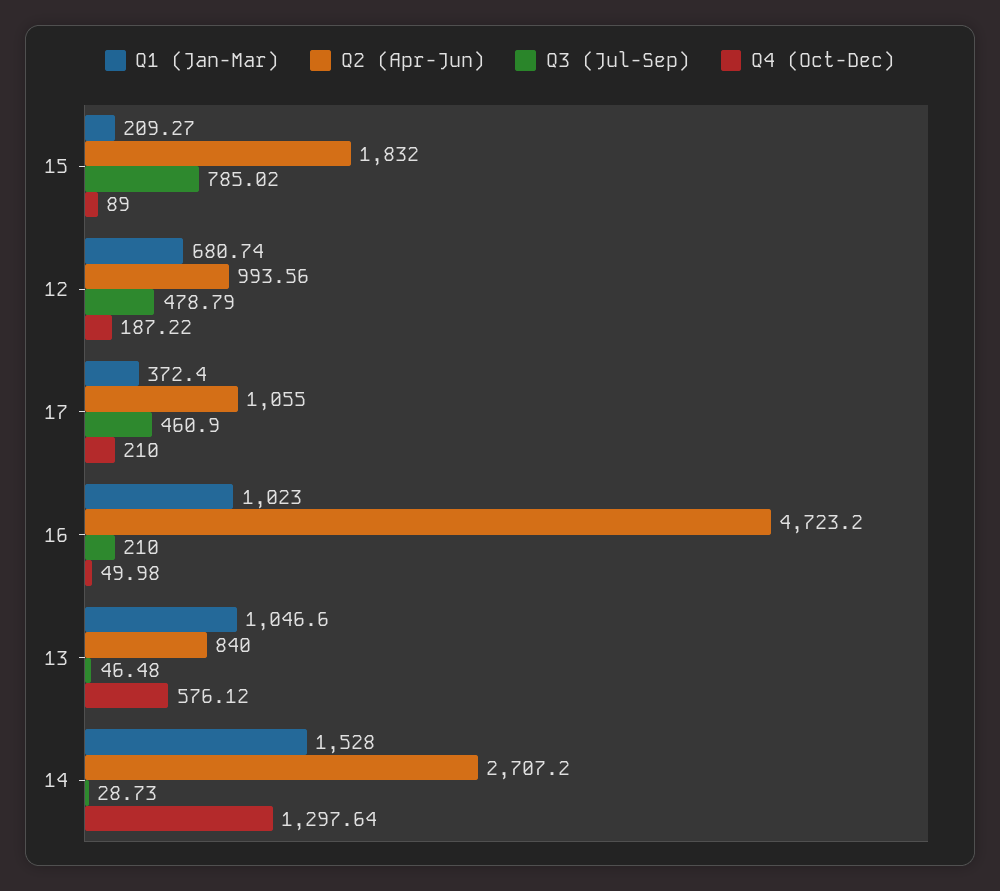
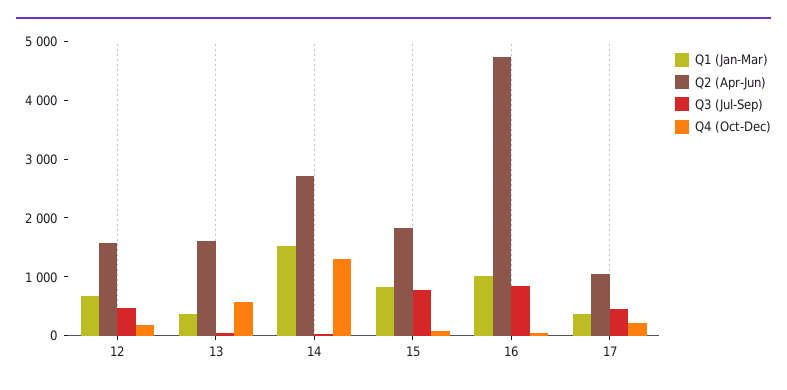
  {
    "Q1 (Jan-Mar)": {
-     "15": 209.27,
+     "15": 800,
      "12": 680.74,
      "17": 372.4,
      "16": 1023,
-     "13": 1046.6,
+     "13": 400,
      "14": 1528
    },
    "Q2 (Apr-Jun)": {
      "15": 1832,
-     "12": 993.56,
+     "12": 1600,
      "17": 1055,
      "16": 4723.2,
-     "13": 840,
+     "13": 1600,
      "14": 2707.2
    },
    "Q3 (Jul-Sep)": {
      "15": 785.02,
      "12": 478.79,
      "17": 460.9,
-     "16": 210,
+     "16": 800,
      "13": 46.48,
      "14": 28.73
    },
    "Q4 (Oct-Dec)": {
      "15": 89,
      "12": 187.22,
      "17": 210,
      "16": 49.98,
      "13": 576.12,
      "14": 1297.64
    }
  }

